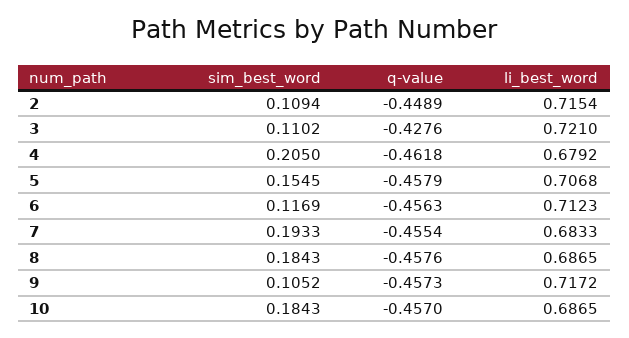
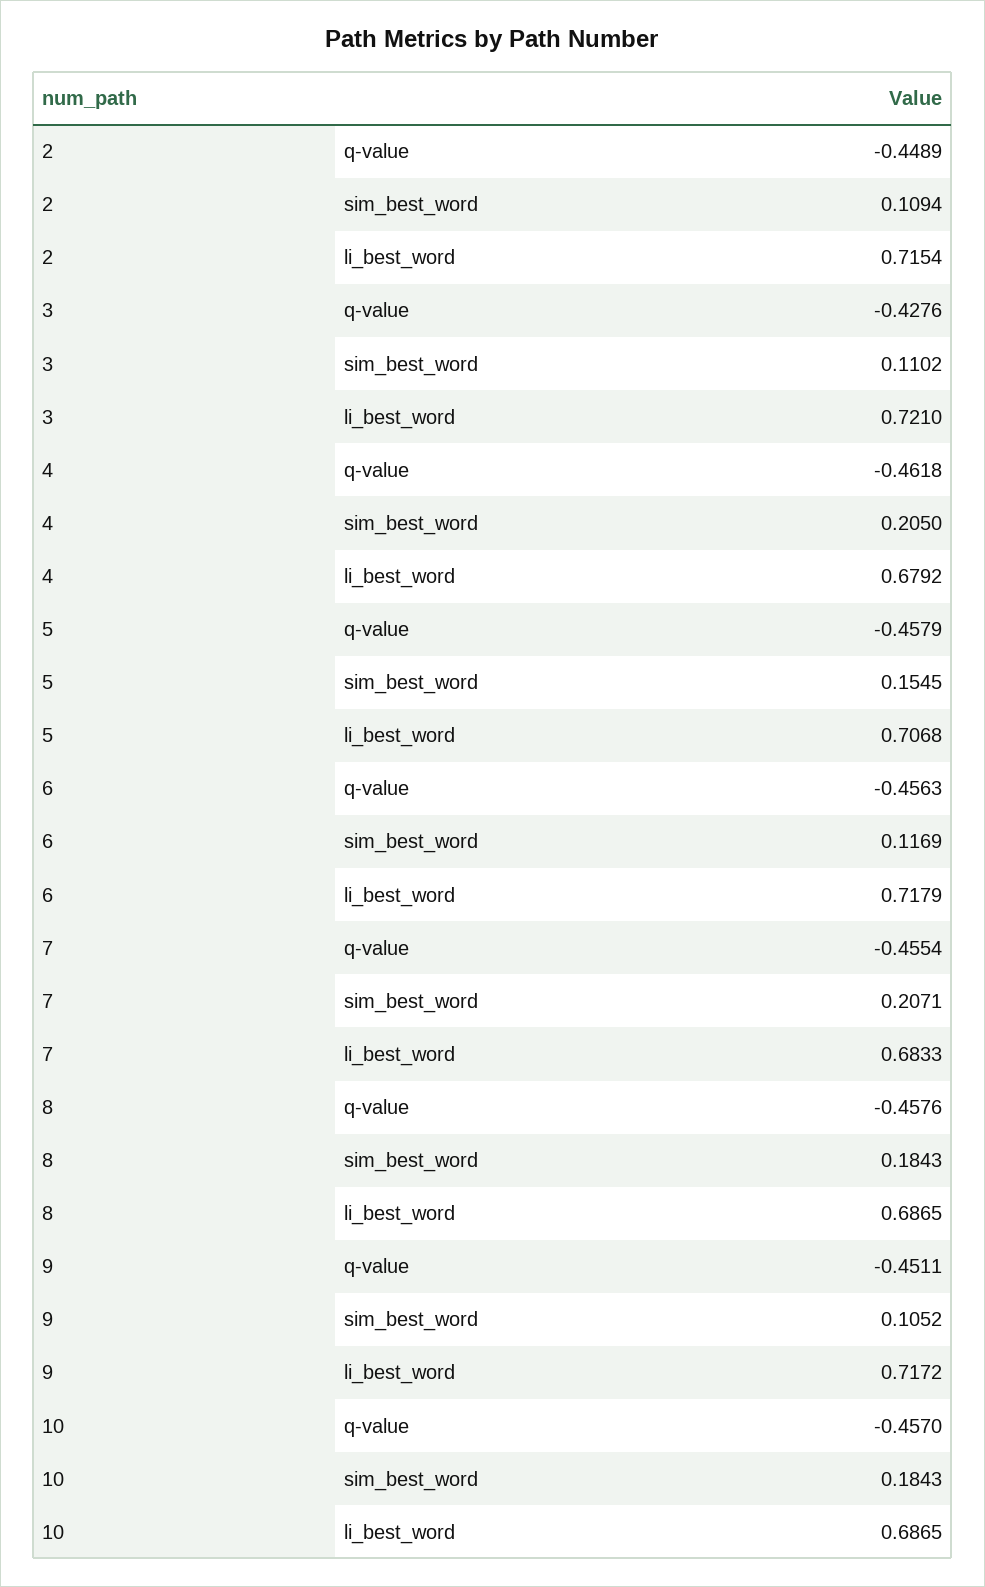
  {
    "sim_best_word": {
      "2": 0.1094,
      "3": 0.1102,
      "4": 0.205,
      "5": 0.1545,
      "6": 0.1169,
-     "7": 0.1933,
+     "7": 0.2071,
      "8": 0.1843,
      "9": 0.1052,
      "10": 0.1843
    },
    "q-value": {
      "2": -0.4489,
      "3": -0.4276,
      "4": -0.4618,
      "5": -0.4579,
      "6": -0.4563,
      "7": -0.4554,
      "8": -0.4576,
-     "9": -0.4573,
+     "9": -0.4511,
      "10": -0.457
    },
    "li_best_word": {
      "2": 0.7154,
      "3": 0.721,
      "4": 0.6792,
      "5": 0.7068,
-     "6": 0.7123,
+     "6": 0.7179,
      "7": 0.6833,
      "8": 0.6865,
      "9": 0.7172,
      "10": 0.6865
    }
  }

